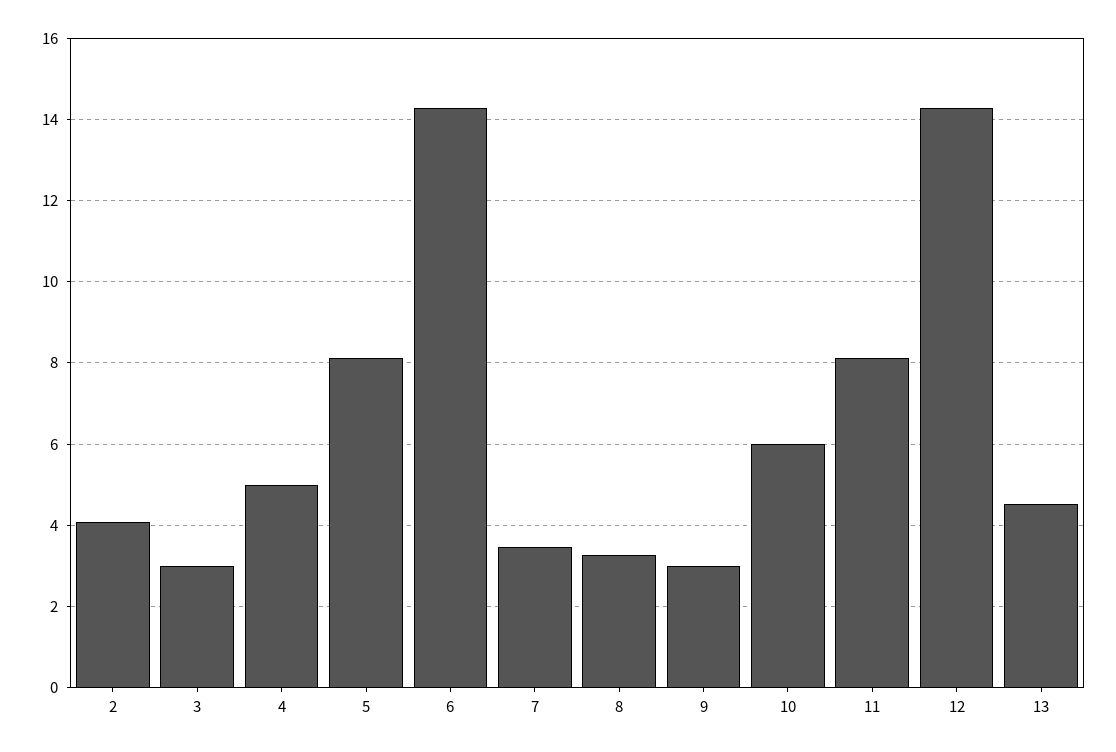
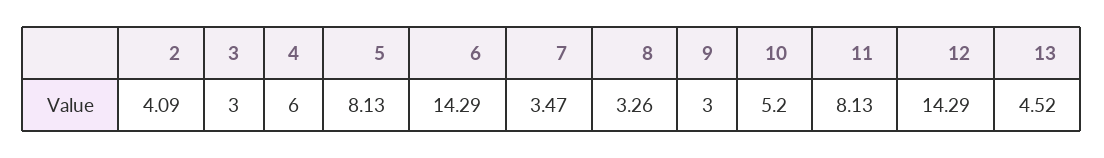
  {
    "2": 4.09,
    "3": 3,
-   "4": 5,
+   "4": 6,
    "5": 8.13,
    "6": 14.29,
    "7": 3.47,
    "8": 3.26,
    "9": 3,
-   "10": 6,
+   "10": 5.2,
    "11": 8.13,
    "12": 14.29,
    "13": 4.52
  }

